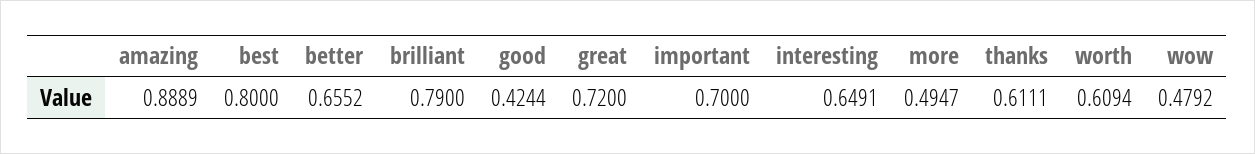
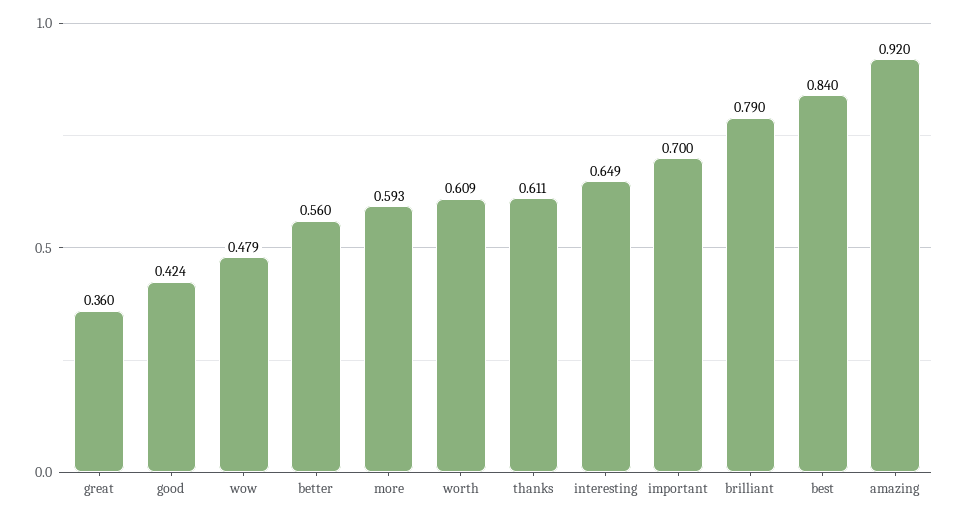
  {
-   "amazing": 0.8889,
+   "amazing": 0.92,
-   "best": 0.8,
+   "best": 0.84,
-   "better": 0.6552,
+   "better": 0.56,
    "brilliant": 0.79,
    "good": 0.4244,
-   "great": 0.72,
+   "great": 0.36,
    "important": 0.7,
    "interesting": 0.6491,
-   "more": 0.4947,
+   "more": 0.593,
    "thanks": 0.6111,
    "worth": 0.6094,
    "wow": 0.4792
  }

